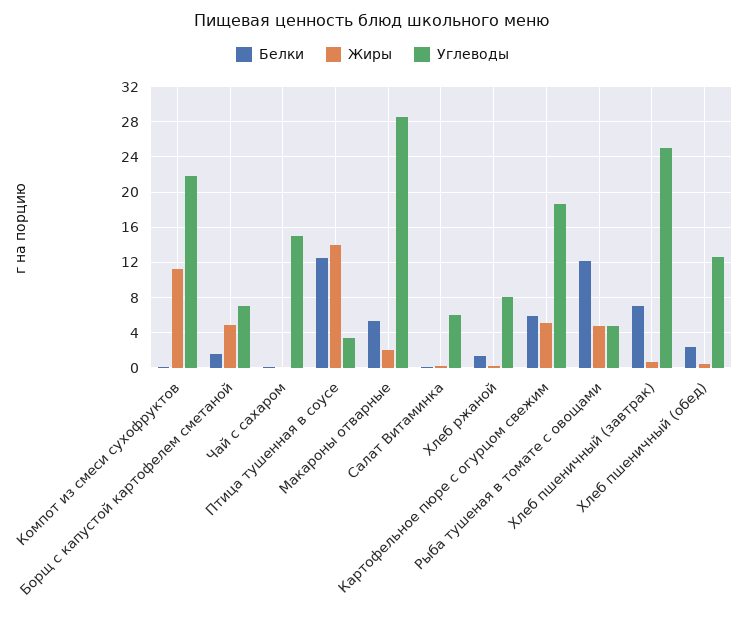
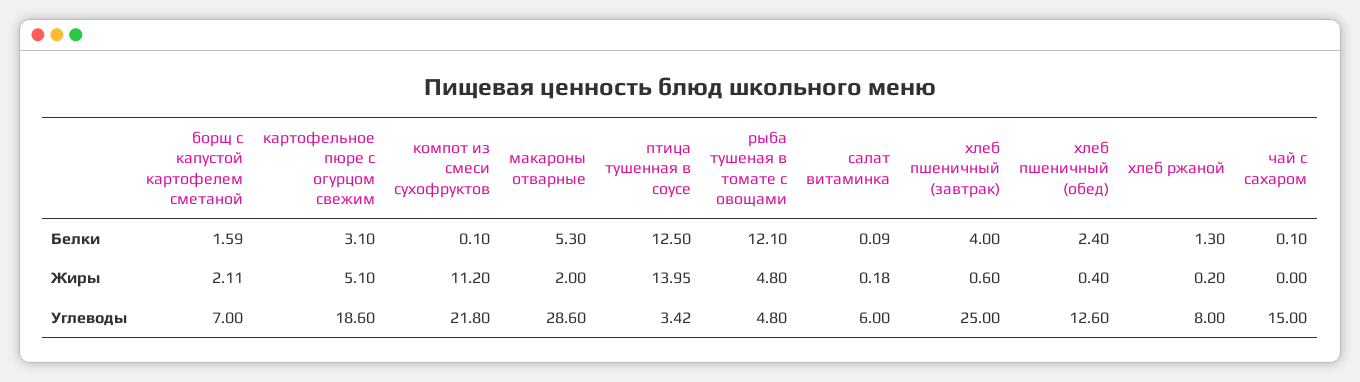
  {
    "Белки": {
      "Компот из смеси сухофруктов": 0.1,
      "Борщ с капустой картофелем сметаной": 1.59,
      "Чай с сахаром": 0.1,
      "Птица тушенная в соусе": 12.5,
      "Макароны отварные": 5.3,
      "Салат Витаминка": 0.09,
      "Хлеб ржаной": 1.3,
-     "Картофельное пюре с огурцом свежим": 6,
+     "Картофельное пюре с огурцом свежим": 3.1,
      "Рыба тушеная в томате с овощами": 12.1,
-     "Хлеб пшеничный (завтрак)": 7,
+     "Хлеб пшеничный (завтрак)": 4,
      "Хлеб пшеничный (обед)": 2.4
    },
    "Жиры": {
      "Компот из смеси сухофруктов": 11.2,
-     "Борщ с капустой картофелем сметаной": 5,
+     "Борщ с капустой картофелем сметаной": 2.11,
      "Чай с сахаром": 0,
      "Птица тушенная в соусе": 13.95,
      "Макароны отварные": 2,
      "Салат Витаминка": 0.18,
      "Хлеб ржаной": 0.2,
      "Картофельное пюре с огурцом свежим": 5.1,
      "Рыба тушеная в томате с овощами": 4.8,
      "Хлеб пшеничный (завтрак)": 0.6,
      "Хлеб пшеничный (обед)": 0.4
    },
    "Углеводы": {
      "Компот из смеси сухофруктов": 21.8,
      "Борщ с капустой картофелем сметаной": 7,
      "Чай с сахаром": 15,
      "Птица тушенная в соусе": 3.42,
      "Макароны отварные": 28.6,
      "Салат Витаминка": 6,
      "Хлеб ржаной": 8,
      "Картофельное пюре с огурцом свежим": 18.6,
      "Рыба тушеная в томате с овощами": 4.8,
      "Хлеб пшеничный (завтрак)": 25,
      "Хлеб пшеничный (обед)": 12.6
    }
  }

